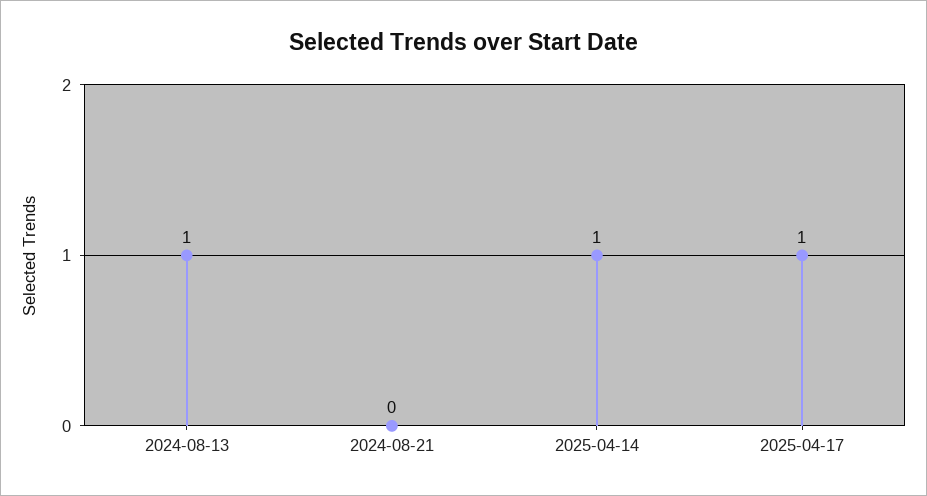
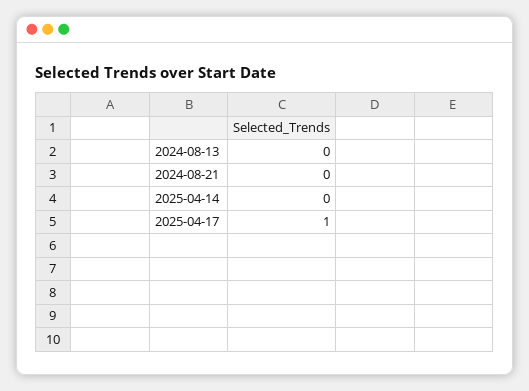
  {
-   "2024-08-13": 1,
+   "2024-08-13": 0,
    "2024-08-21": 0,
-   "2025-04-14": 1,
+   "2025-04-14": 0,
    "2025-04-17": 1
  }

